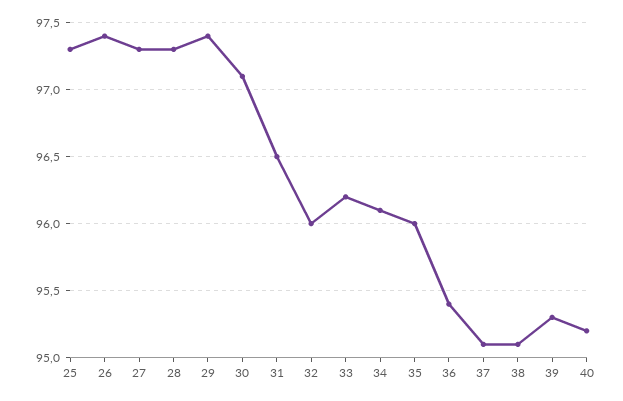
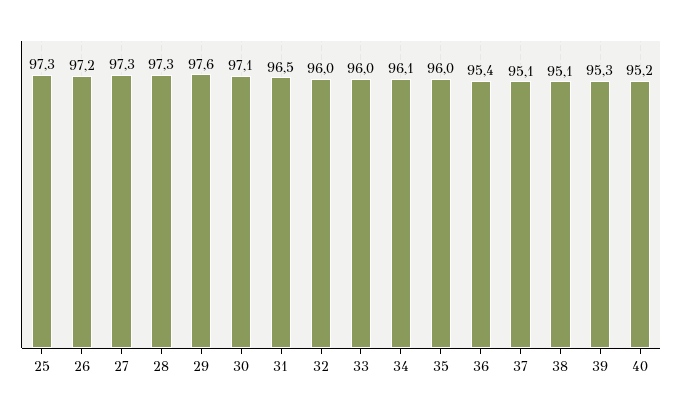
  {
    "25": 97.3,
-   "26": 97.4,
+   "26": 97.2,
    "27": 97.3,
    "28": 97.3,
-   "29": 97.4,
+   "29": 97.6,
    "30": 97.1,
    "31": 96.5,
    "32": 96,
-   "33": 96.2,
+   "33": 96,
    "34": 96.1,
    "35": 96,
    "36": 95.4,
    "37": 95.1,
    "38": 95.1,
    "39": 95.3,
    "40": 95.2
  }

